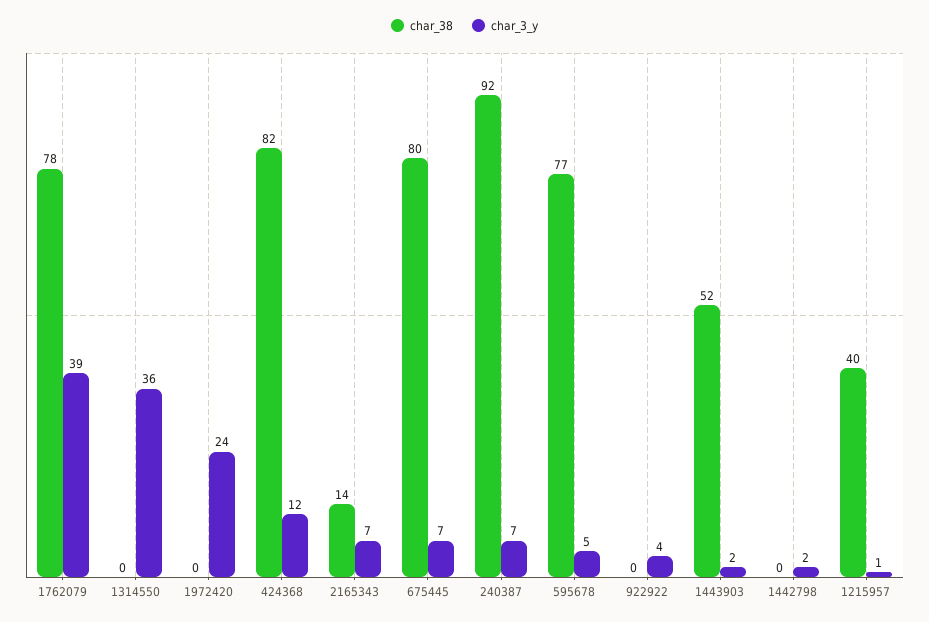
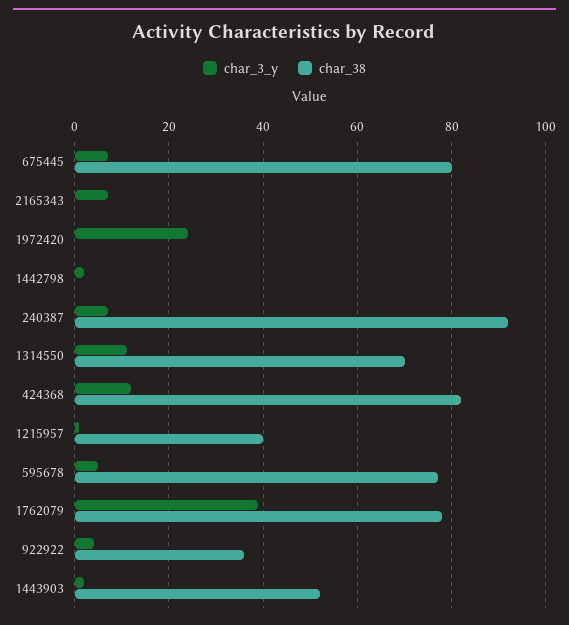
  {
    "char_38": {
      "1762079": 78,
-     "1314550": 0,
+     "1314550": 70,
      "1972420": 0,
      "424368": 82,
-     "2165343": 14,
+     "2165343": 0,
      "675445": 80,
      "240387": 92,
      "595678": 77,
-     "922922": 0,
+     "922922": 35,
      "1443903": 52,
      "1442798": 0,
      "1215957": 40
    },
    "char_3_y": {
      "1762079": 39,
-     "1314550": 36,
+     "1314550": 10,
      "1972420": 24,
      "424368": 12,
      "2165343": 7,
      "675445": 7,
      "240387": 7,
      "595678": 5,
      "922922": 4,
      "1443903": 2,
      "1442798": 2,
      "1215957": 1
    }
  }

